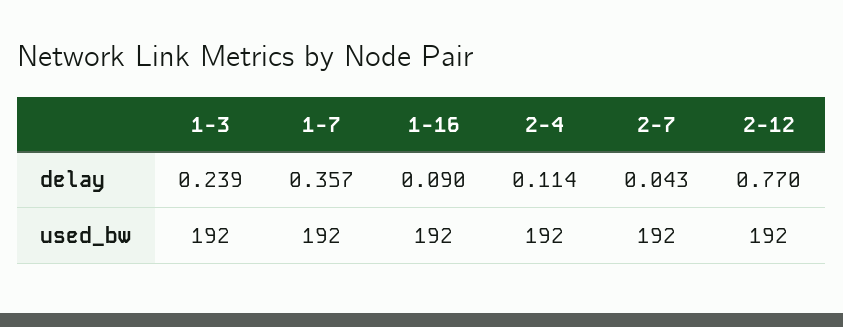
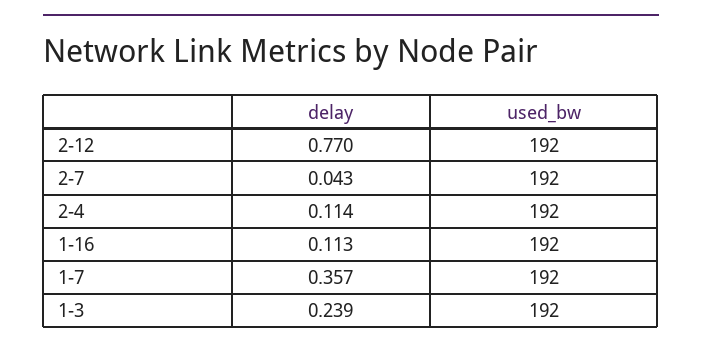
  {
    "1-3": {
      "delay": 0.239,
      "used_bw": 192
    },
    "1-7": {
      "delay": 0.357,
      "used_bw": 192
    },
    "1-16": {
-     "delay": 0.09,
+     "delay": 0.113,
      "used_bw": 192
    },
    "2-4": {
      "delay": 0.114,
      "used_bw": 192
    },
    "2-7": {
      "delay": 0.043,
      "used_bw": 192
    },
    "2-12": {
      "delay": 0.77,
      "used_bw": 192
    }
  }

